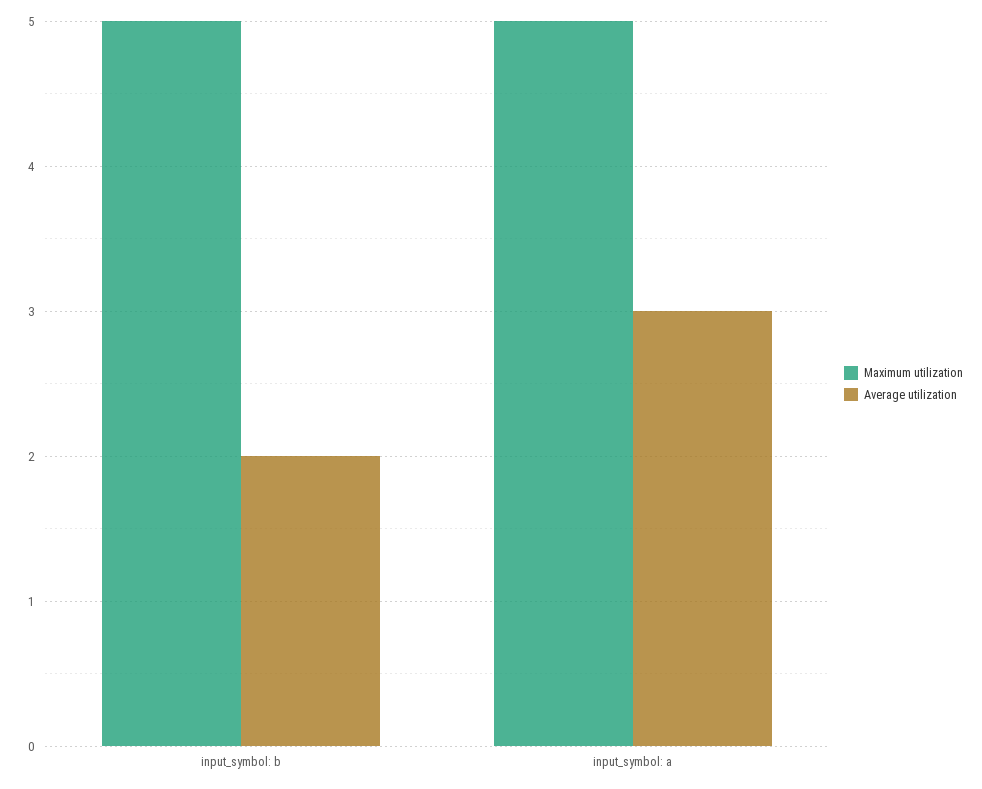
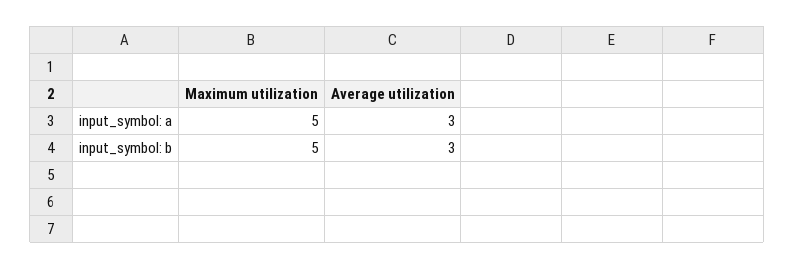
  {
    "Maximum utilization": {
      "input_symbol: b": 5,
      "input_symbol: a": 5
    },
    "Average utilization": {
-     "input_symbol: b": 2,
+     "input_symbol: b": 3,
      "input_symbol: a": 3
    }
  }

